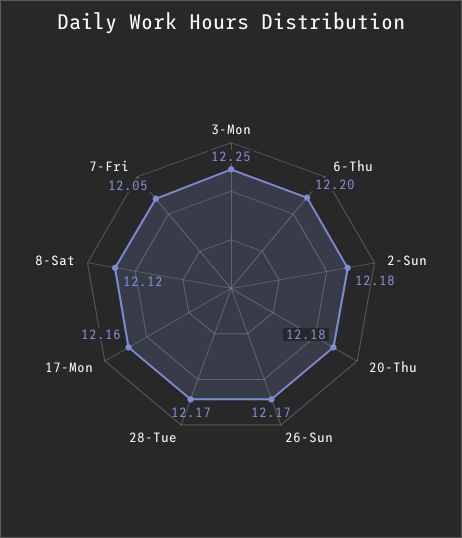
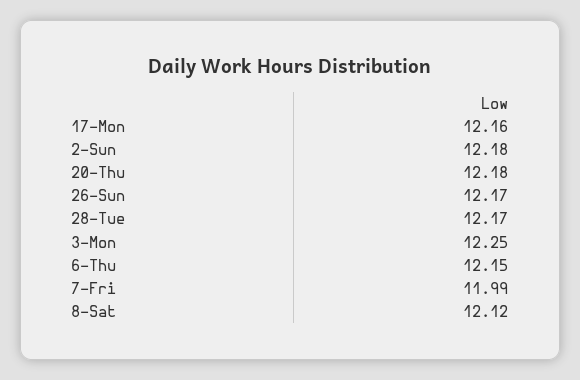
  {
    "3-Mon": 12.25,
-   "6-Thu": 12.2,
+   "6-Thu": 12.15,
    "2-Sun": 12.18,
    "20-Thu": 12.18,
    "26-Sun": 12.17,
    "28-Tue": 12.17,
    "17-Mon": 12.16,
    "8-Sat": 12.12,
-   "7-Fri": 12.05
+   "7-Fri": 11.99
  }

